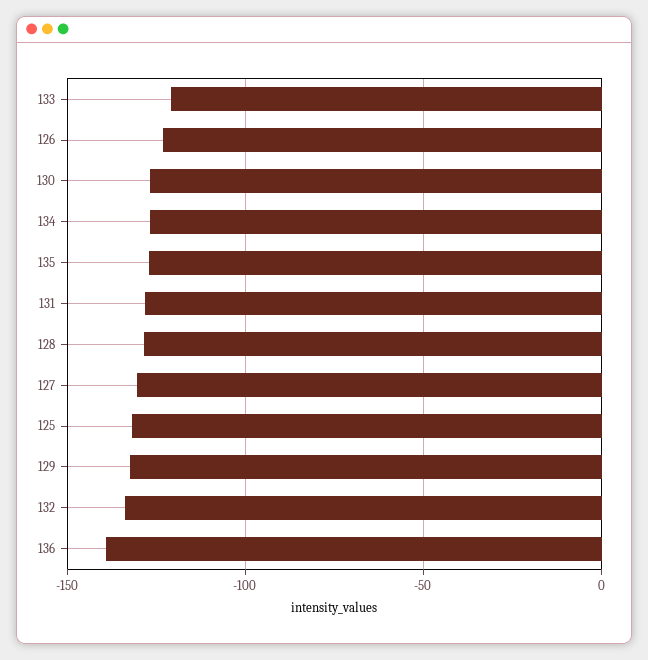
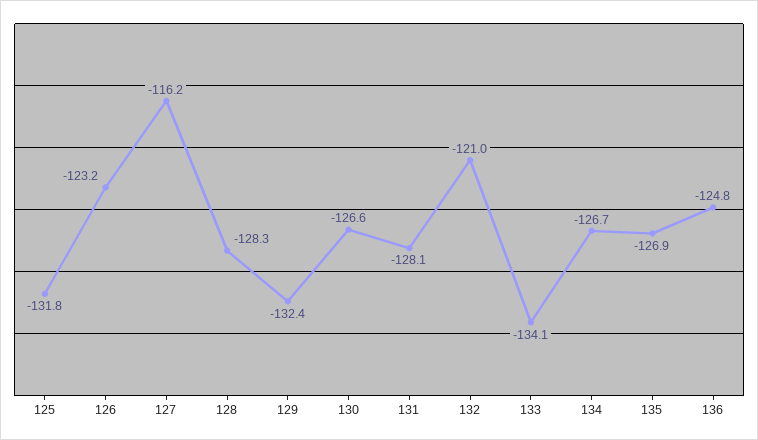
  {
-   "133": -120,
+   "133": -134.1,
    "126": -123.2,
    "130": -126.6,
    "134": -126.7,
    "135": -126.9,
    "131": -128.1,
    "128": -128.3,
-   "127": -130,
+   "127": -116.2,
    "125": -131.8,
    "129": -132.4,
-   "132": -135,
+   "132": -121,
-   "136": -140
+   "136": -124.8
  }

